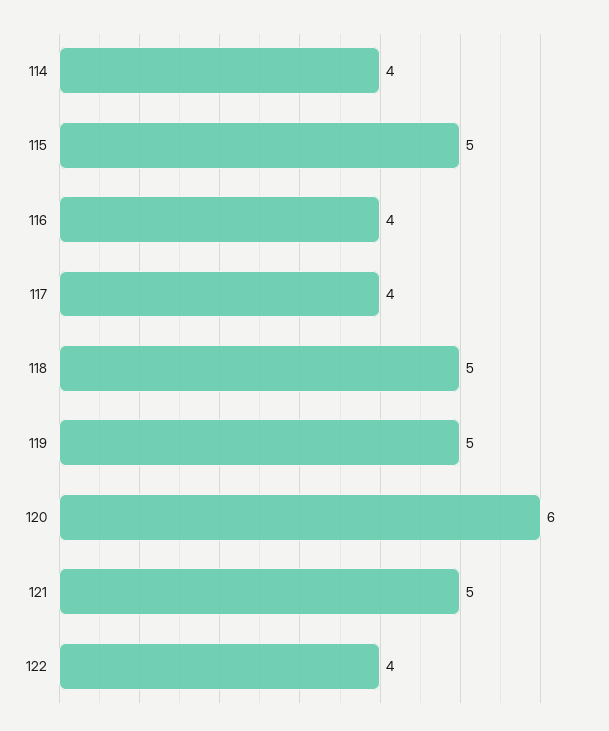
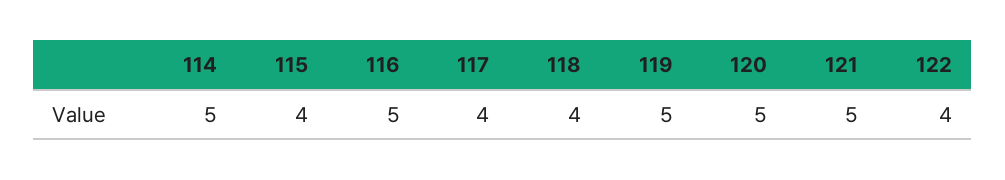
  {
-   "114": 4,
+   "114": 5,
-   "115": 5,
+   "115": 4,
-   "116": 4,
+   "116": 5,
    "117": 4,
-   "118": 5,
+   "118": 4,
    "119": 5,
-   "120": 6,
+   "120": 5,
    "121": 5,
    "122": 4
  }

